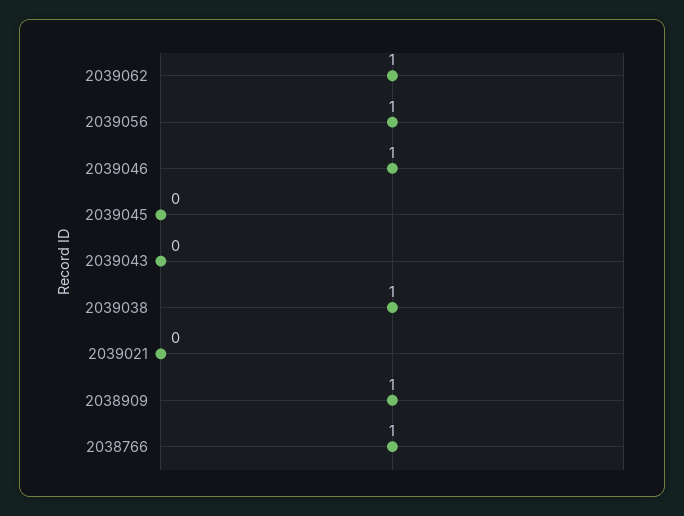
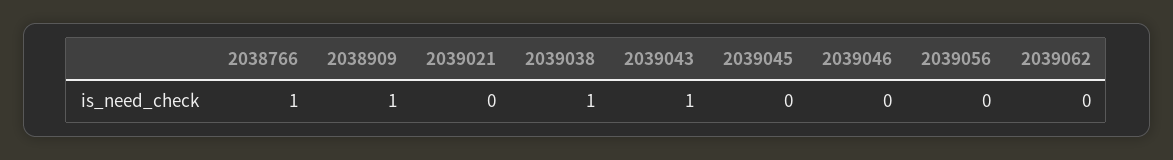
  {
-   "2039062": 1,
+   "2039062": 0,
-   "2039056": 1,
+   "2039056": 0,
-   "2039046": 1,
+   "2039046": 0,
    "2039045": 0,
-   "2039043": 0,
+   "2039043": 1,
    "2039038": 1,
    "2039021": 0,
    "2038909": 1,
    "2038766": 1
  }

